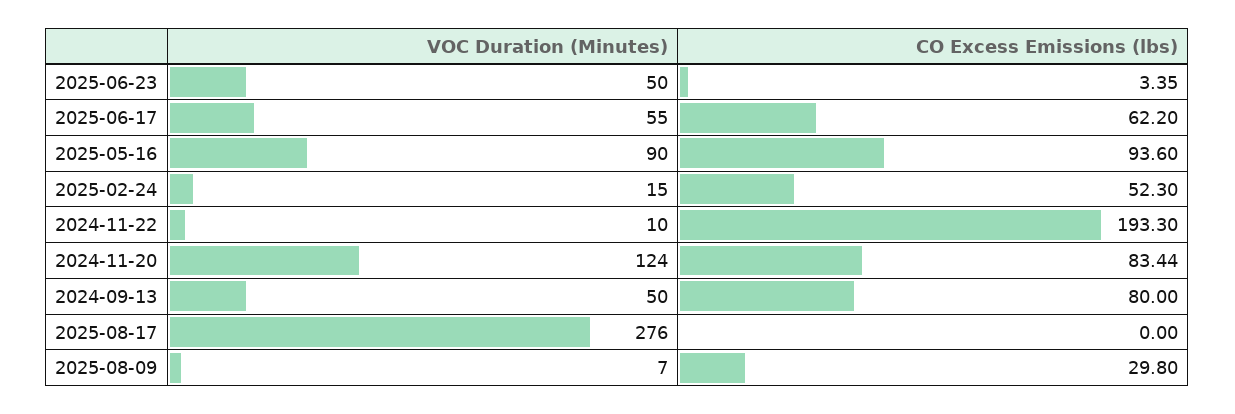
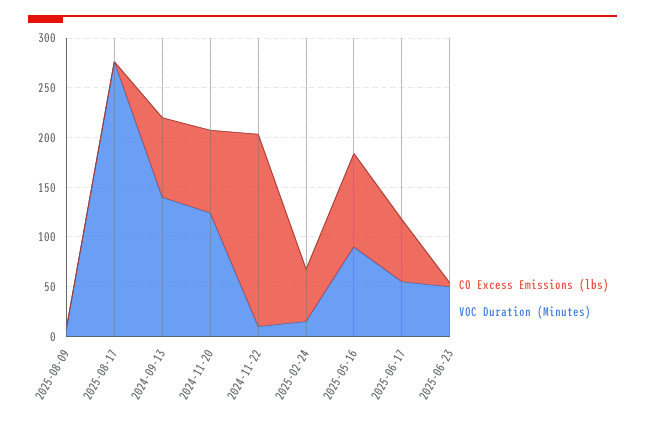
  {
    "VOC Duration (Minutes)": {
      "2025-06-23": 50,
      "2025-06-17": 55,
      "2025-05-16": 90,
      "2025-02-24": 15,
      "2024-11-22": 10,
      "2024-11-20": 124,
-     "2024-09-13": 50,
+     "2024-09-13": 140,
      "2025-08-17": 276,
      "2025-08-09": 7
    },
    "CO Excess Emissions (lbs)": {
      "2025-06-23": 3.35,
      "2025-06-17": 62.2,
      "2025-05-16": 93.6,
      "2025-02-24": 52.3,
      "2024-11-22": 193.3,
      "2024-11-20": 83.44,
      "2024-09-13": 80,
      "2025-08-17": 0,
-     "2025-08-09": 29.8
+     "2025-08-09": 0
    }
  }

